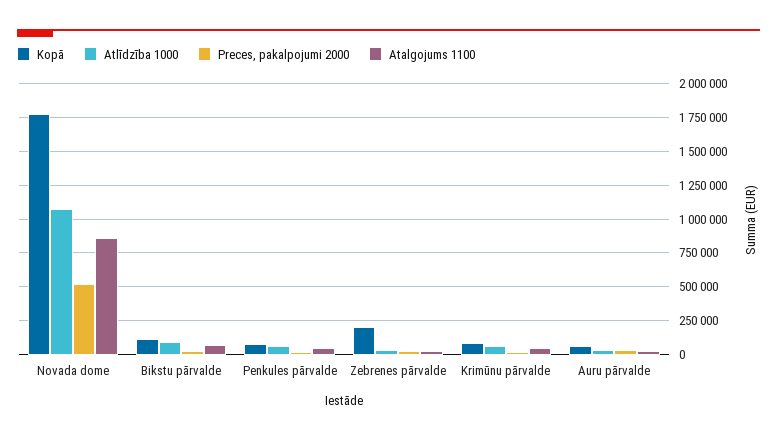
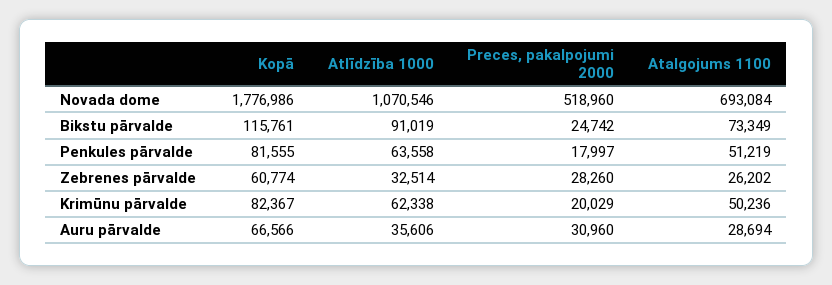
  {
    "Kopā": {
      "Novada dome": 1776986,
      "Bikstu pārvalde": 115761,
      "Penkules pārvalde": 81555,
-     "Zebrenes pārvalde": 200000,
+     "Zebrenes pārvalde": 60774,
      "Krimūnu pārvalde": 82367,
      "Auru pārvalde": 66566
    },
    "Atlīdzība 1000": {
      "Novada dome": 1070546,
      "Bikstu pārvalde": 91019,
      "Penkules pārvalde": 63558,
      "Zebrenes pārvalde": 32514,
      "Krimūnu pārvalde": 62338,
      "Auru pārvalde": 35606
    },
    "Preces, pakalpojumi 2000": {
      "Novada dome": 518960,
      "Bikstu pārvalde": 24742,
      "Penkules pārvalde": 17997,
      "Zebrenes pārvalde": 28260,
      "Krimūnu pārvalde": 20029,
      "Auru pārvalde": 30960
    },
    "Atalgojums 1100": {
-     "Novada dome": 850000,
+     "Novada dome": 693084,
      "Bikstu pārvalde": 73349,
      "Penkules pārvalde": 51219,
      "Zebrenes pārvalde": 26202,
      "Krimūnu pārvalde": 50236,
      "Auru pārvalde": 28694
    }
  }

